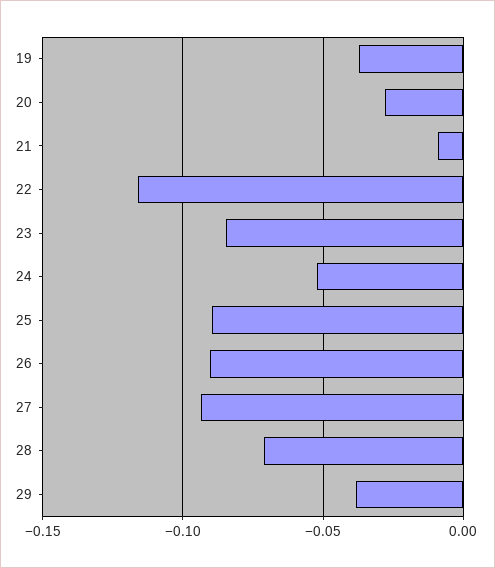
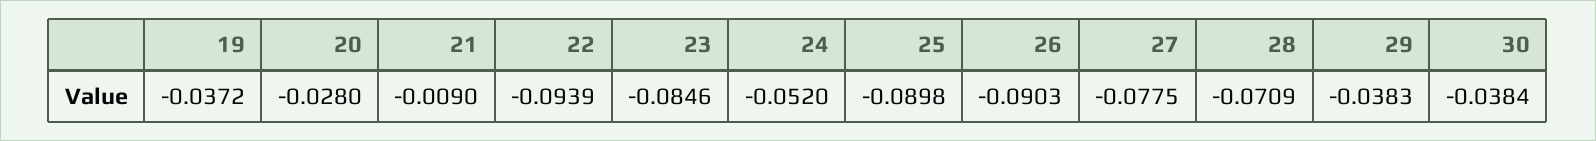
  {
    "19": -0.0372,
    "20": -0.028,
    "21": -0.009,
-   "22": -0.115,
+   "22": -0.0939,
    "23": -0.0846,
    "24": -0.052,
    "25": -0.0898,
    "26": -0.0903,
-   "27": -0.095,
+   "27": -0.0775,
    "28": -0.0709,
-   "29": -0.0383
+   "29": -0.0383,
+   "30": -0.0384
  }

